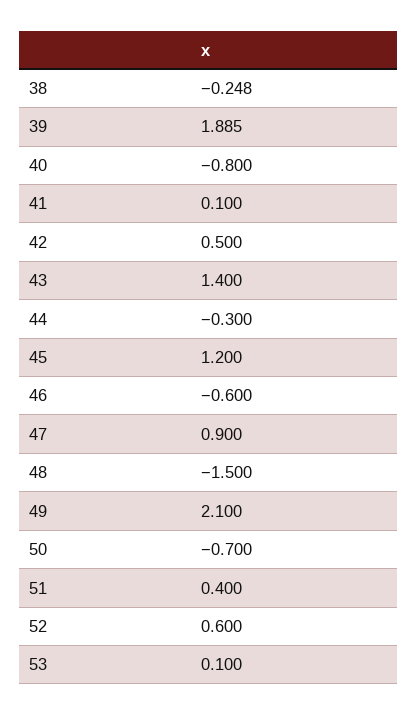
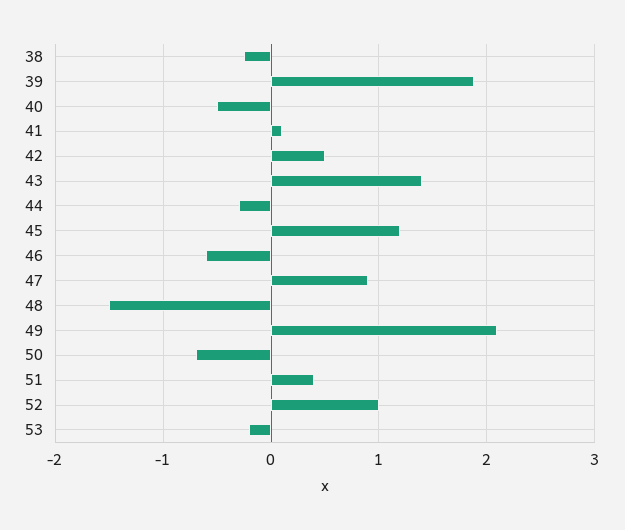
  {
    "38": -0.248,
    "39": 1.885,
-   "40": -0.8,
+   "40": -0.5,
    "41": 0.1,
    "42": 0.5,
    "43": 1.4,
    "44": -0.3,
    "45": 1.2,
    "46": -0.6,
    "47": 0.9,
    "48": -1.5,
    "49": 2.1,
    "50": -0.7,
    "51": 0.4,
-   "52": 0.6,
+   "52": 1,
-   "53": 0.1
+   "53": -0.2
  }

